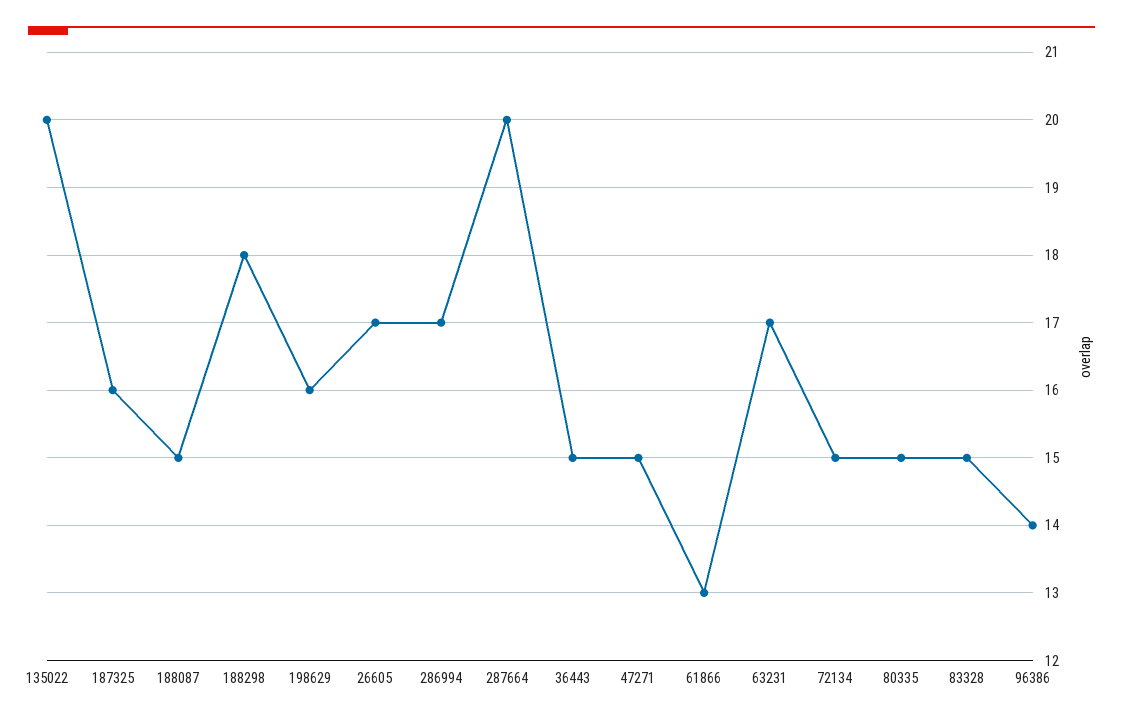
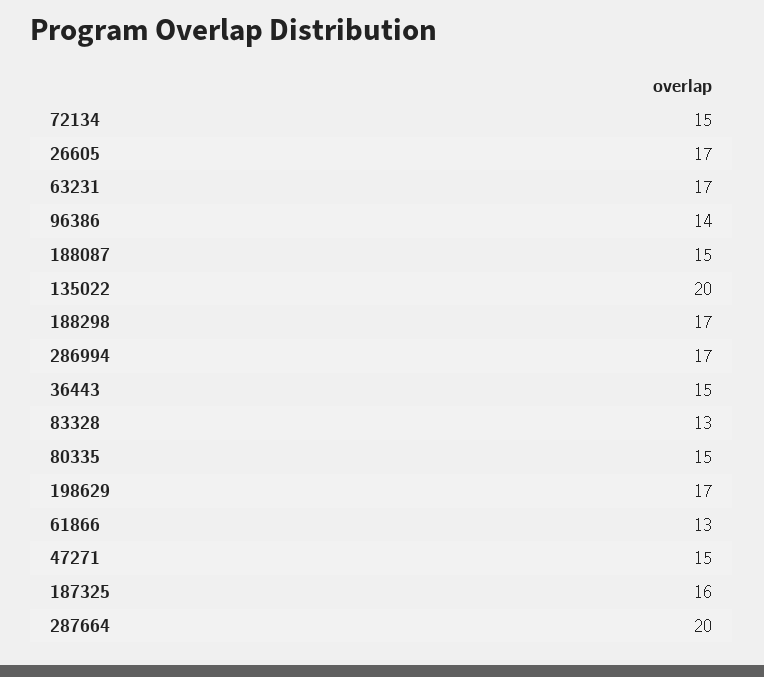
  {
    "135022": 20,
    "187325": 16,
    "188087": 15,
-   "188298": 18,
+   "188298": 17,
-   "198629": 16,
+   "198629": 17,
    "26605": 17,
    "286994": 17,
    "287664": 20,
    "36443": 15,
    "47271": 15,
    "61866": 13,
    "63231": 17,
    "72134": 15,
    "80335": 15,
-   "83328": 15,
+   "83328": 13,
    "96386": 14
  }

